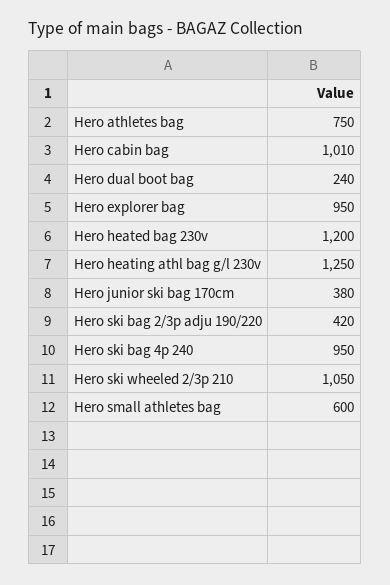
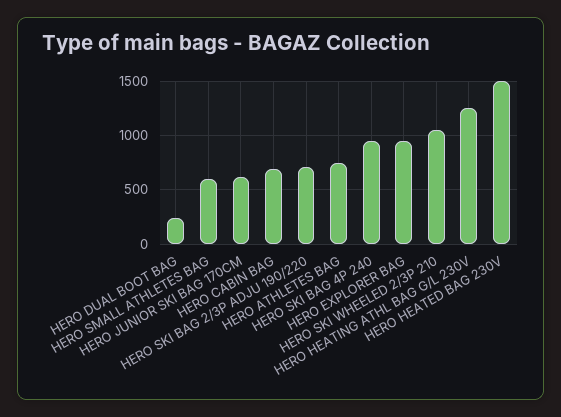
  {
    "Hero athletes bag": 750,
-   "Hero cabin bag": 1010,
+   "Hero cabin bag": 700,
    "Hero dual boot bag": 240,
    "Hero explorer bag": 950,
-   "Hero heated bag 230v": 1200,
+   "Hero heated bag 230v": 1500,
    "Hero heating athl bag g/l 230v": 1250,
-   "Hero junior ski bag 170cm": 380,
+   "Hero junior ski bag 170cm": 600,
-   "Hero ski bag 2/3p adju 190/220": 420,
+   "Hero ski bag 2/3p adju 190/220": 700,
    "Hero ski bag 4p 240": 950,
    "Hero ski wheeled 2/3p 210": 1050,
    "Hero small athletes bag": 600
  }

